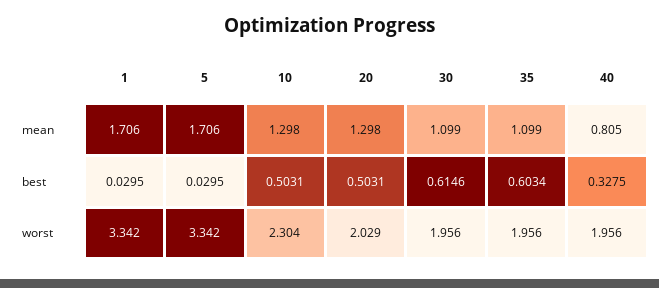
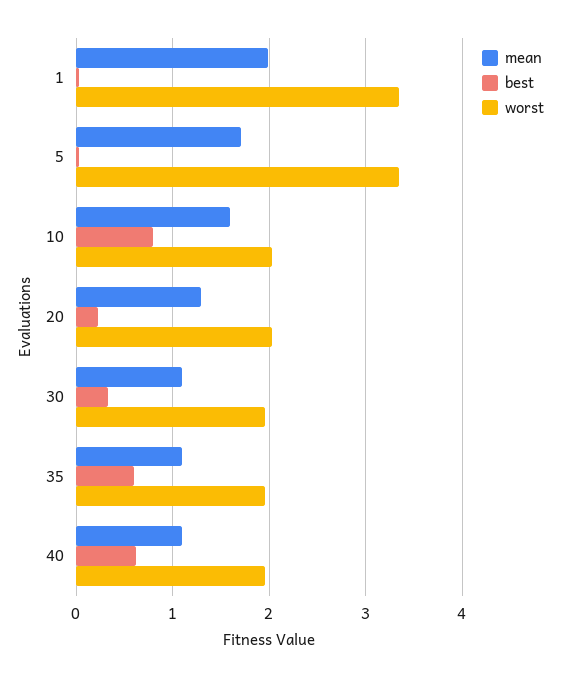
  {
    "mean": {
-     "1": 1.706,
+     "1": 2,
      "5": 1.706,
-     "10": 1.298,
+     "10": 1.6,
      "20": 1.298,
      "30": 1.099,
      "35": 1.099,
-     "40": 0.805
+     "40": 1.1
    },
    "best": {
      "1": 0.0295,
      "5": 0.0295,
-     "10": 0.5031,
+     "10": 0.8,
-     "20": 0.5031,
+     "20": 0.2,
-     "30": 0.6146,
+     "30": 0.3,
      "35": 0.6034,
-     "40": 0.3275
+     "40": 0.6
    },
    "worst": {
      "1": 3.342,
      "5": 3.342,
-     "10": 2.304,
+     "10": 2,
      "20": 2.029,
      "30": 1.956,
      "35": 1.956,
      "40": 1.956
    }
  }

